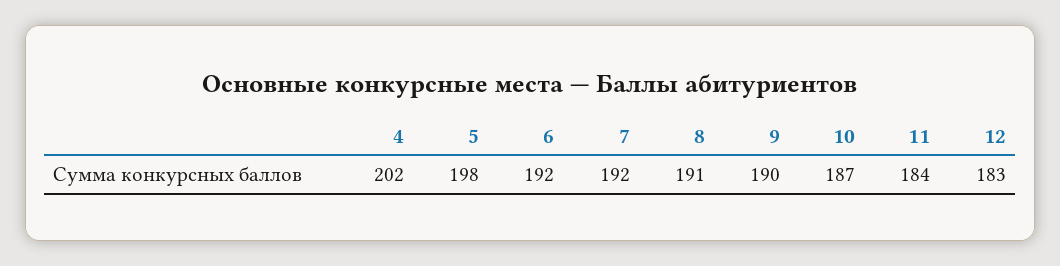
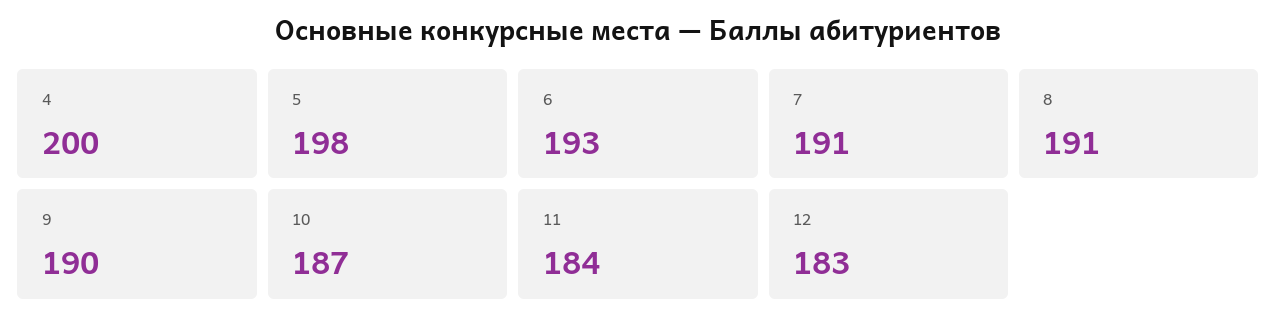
  {
-   "4": 202,
+   "4": 200,
    "5": 198,
-   "6": 192,
+   "6": 193,
-   "7": 192,
+   "7": 191,
    "8": 191,
    "9": 190,
    "10": 187,
    "11": 184,
    "12": 183
  }

